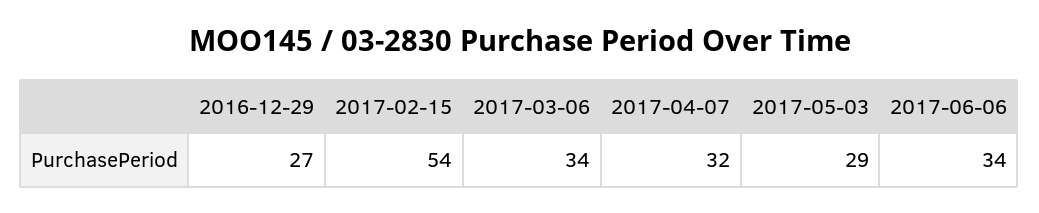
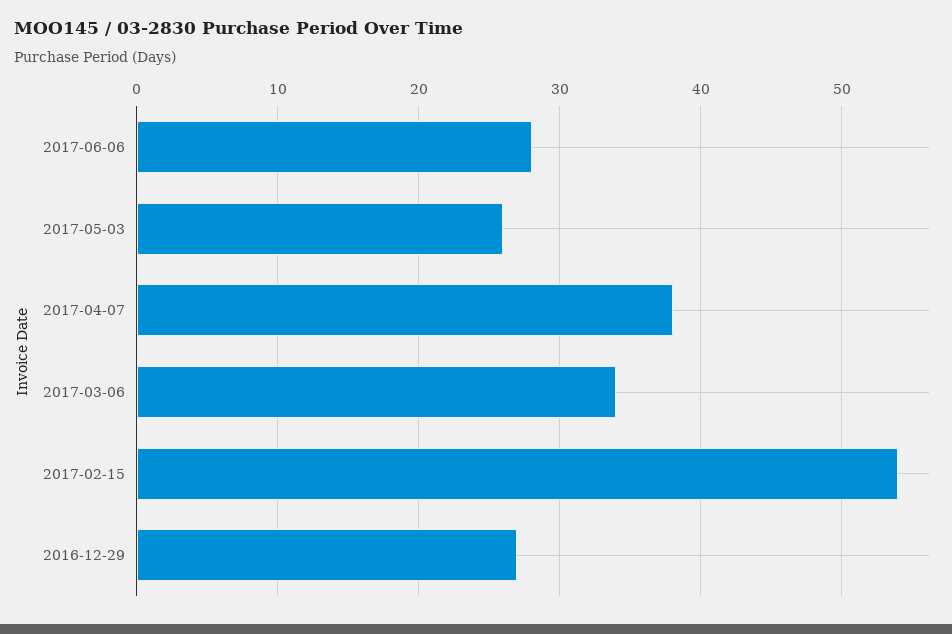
  {
    "2016-12-29": 27,
    "2017-02-15": 54,
    "2017-03-06": 34,
-   "2017-04-07": 32,
+   "2017-04-07": 38,
-   "2017-05-03": 29,
+   "2017-05-03": 26,
-   "2017-06-06": 34
+   "2017-06-06": 28
  }

